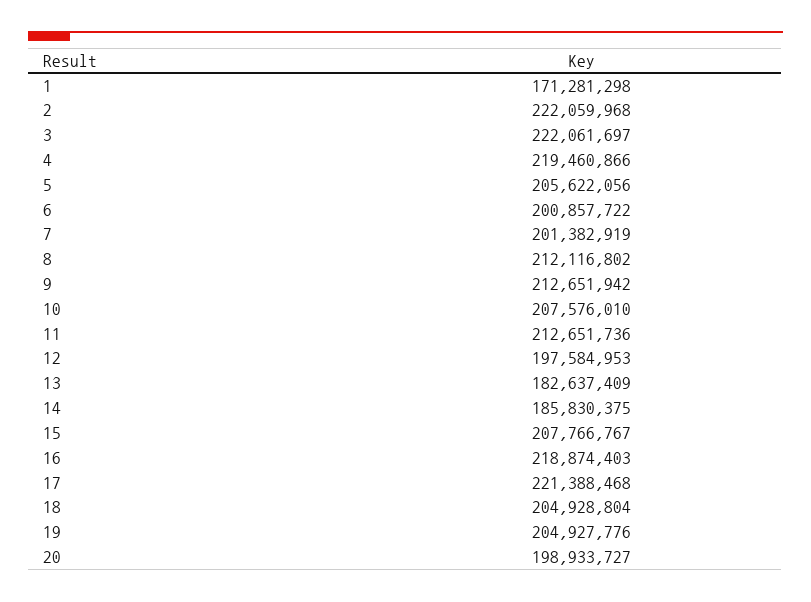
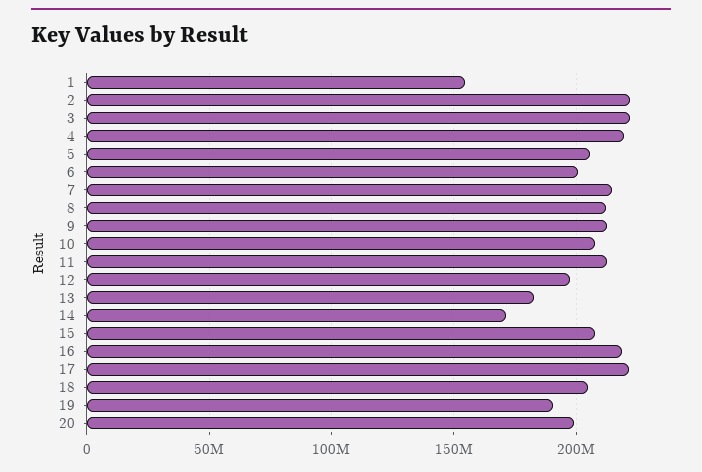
  {
-   "1": 171281298,
+   "1": 155000000,
    "2": 222059968,
    "3": 222061697,
    "4": 219460866,
    "5": 205622056,
    "6": 200857722,
-   "7": 201382919,
+   "7": 215000000,
    "8": 212116802,
    "9": 212651942,
    "10": 207576010,
    "11": 212651736,
    "12": 197584953,
    "13": 182637409,
-   "14": 185830375,
+   "14": 170000000,
    "15": 207766767,
    "16": 218874403,
    "17": 221388468,
    "18": 204928804,
-   "19": 204927776,
+   "19": 190000000,
    "20": 198933727
  }

